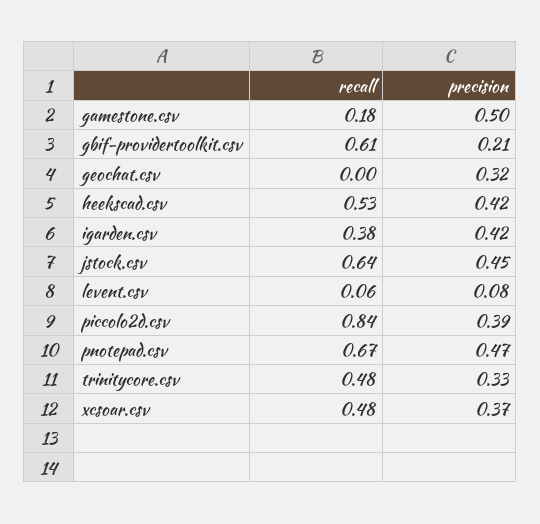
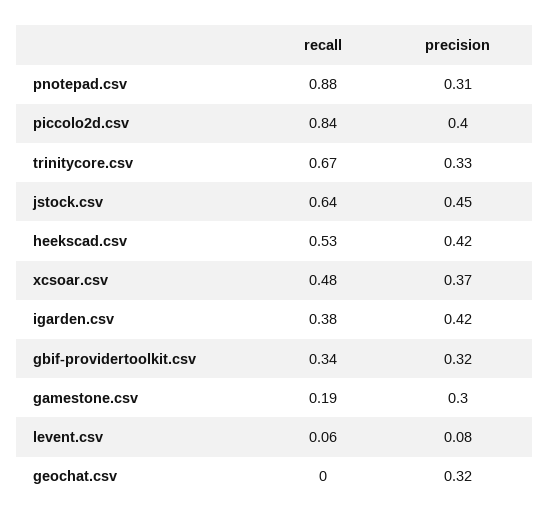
  {
    "recall": {
-     "gamestone.csv": 0.18,
+     "gamestone.csv": 0.19,
-     "gbif-providertoolkit.csv": 0.61,
+     "gbif-providertoolkit.csv": 0.34,
      "geochat.csv": 0,
      "heekscad.csv": 0.53,
      "igarden.csv": 0.38,
      "jstock.csv": 0.64,
      "levent.csv": 0.06,
      "piccolo2d.csv": 0.84,
-     "pnotepad.csv": 0.67,
+     "pnotepad.csv": 0.88,
-     "trinitycore.csv": 0.48,
+     "trinitycore.csv": 0.67,
      "xcsoar.csv": 0.48
    },
    "precision": {
-     "gamestone.csv": 0.5,
+     "gamestone.csv": 0.3,
-     "gbif-providertoolkit.csv": 0.21,
+     "gbif-providertoolkit.csv": 0.32,
      "geochat.csv": 0.32,
      "heekscad.csv": 0.42,
      "igarden.csv": 0.42,
      "jstock.csv": 0.45,
      "levent.csv": 0.08,
-     "piccolo2d.csv": 0.39,
+     "piccolo2d.csv": 0.4,
-     "pnotepad.csv": 0.47,
+     "pnotepad.csv": 0.31,
      "trinitycore.csv": 0.33,
      "xcsoar.csv": 0.37
    }
  }

